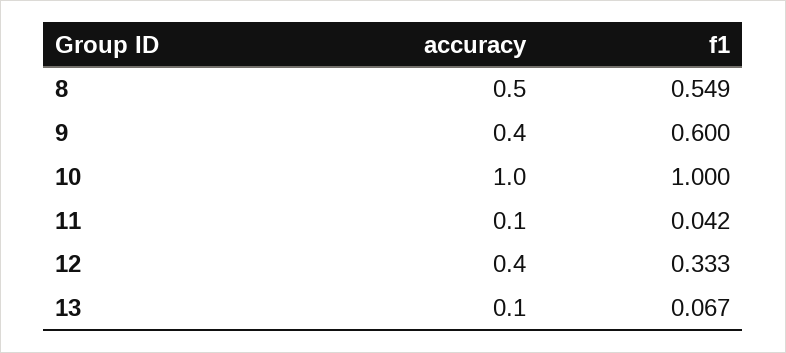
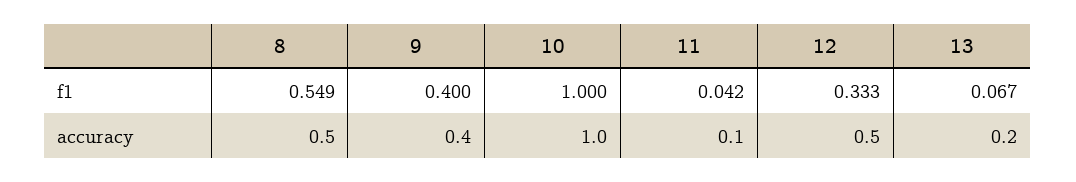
  {
    "accuracy": {
      "8": 0.5,
      "9": 0.4,
      "10": 1,
      "11": 0.1,
-     "12": 0.4,
+     "12": 0.5,
-     "13": 0.1
+     "13": 0.2
    },
    "f1": {
      "8": 0.549,
-     "9": 0.6,
+     "9": 0.4,
      "10": 1,
      "11": 0.042,
      "12": 0.333,
      "13": 0.067
    }
  }

